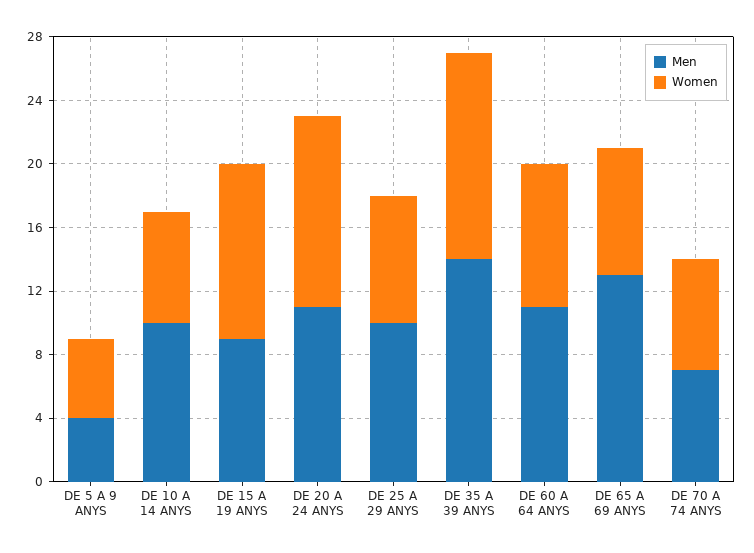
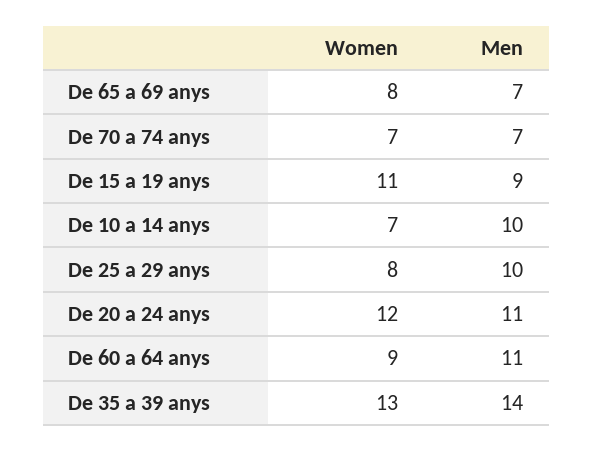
  {
    "Men": {
-     "DE 5 A 9 ANYS": 4,
      "DE 10 A 14 ANYS": 10,
      "DE 15 A 19 ANYS": 9,
      "DE 20 A 24 ANYS": 11,
      "DE 25 A 29 ANYS": 10,
      "DE 35 A 39 ANYS": 14,
      "DE 60 A 64 ANYS": 11,
-     "DE 65 A 69 ANYS": 13,
+     "DE 65 A 69 ANYS": 7,
      "DE 70 A 74 ANYS": 7
    },
    "Women": {
-     "DE 5 A 9 ANYS": 5,
      "DE 10 A 14 ANYS": 7,
      "DE 15 A 19 ANYS": 11,
      "DE 20 A 24 ANYS": 12,
      "DE 25 A 29 ANYS": 8,
      "DE 35 A 39 ANYS": 13,
      "DE 60 A 64 ANYS": 9,
      "DE 65 A 69 ANYS": 8,
      "DE 70 A 74 ANYS": 7
    }
  }

